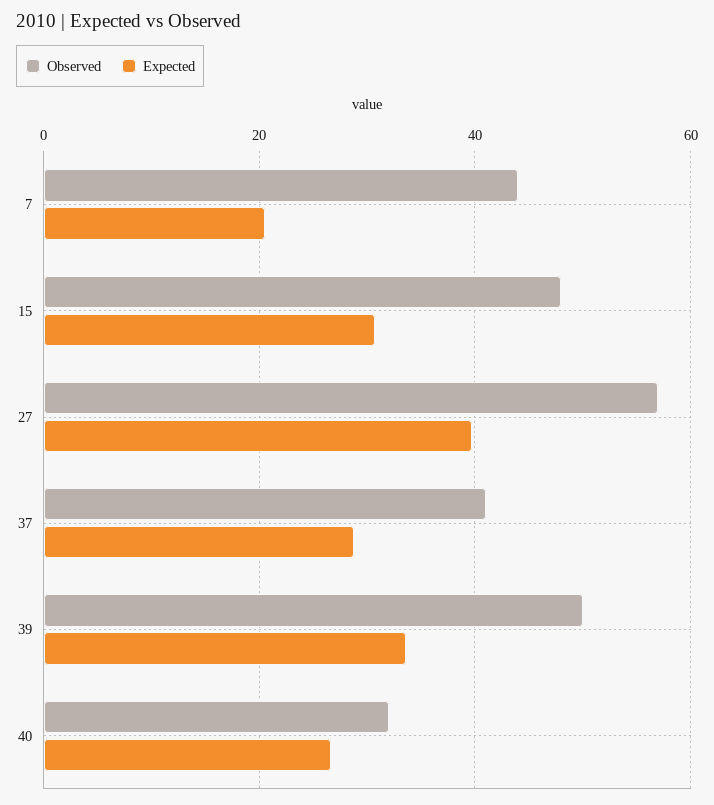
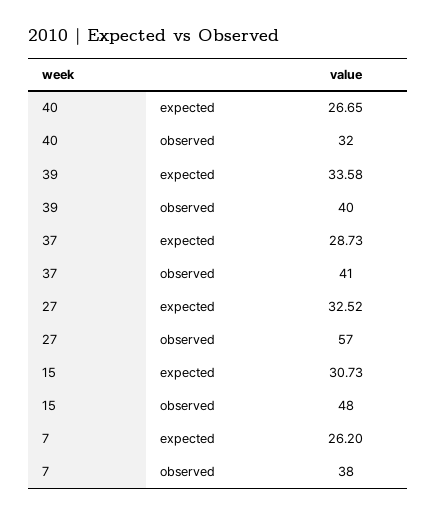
  {
    "Observed": {
-     "7": 44,
+     "7": 38,
      "15": 48,
      "27": 57,
      "37": 41,
-     "39": 50,
+     "39": 40,
      "40": 32
    },
    "Expected": {
-     "7": 20,
+     "7": 26.2,
      "15": 30.73,
-     "27": 40,
+     "27": 32.52,
      "37": 28.73,
      "39": 33.58,
      "40": 26.65
    }
  }

